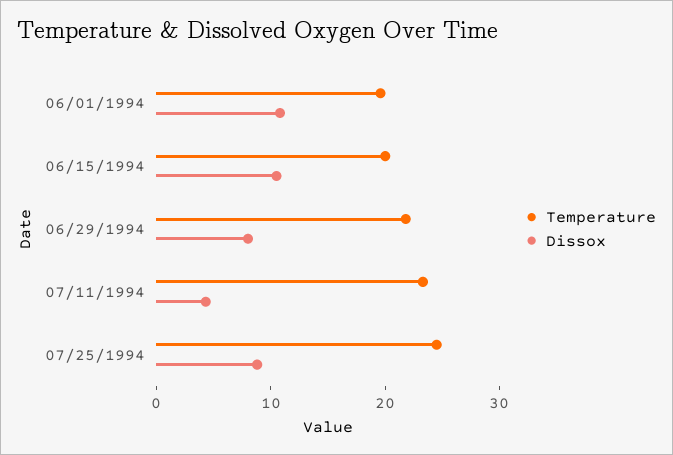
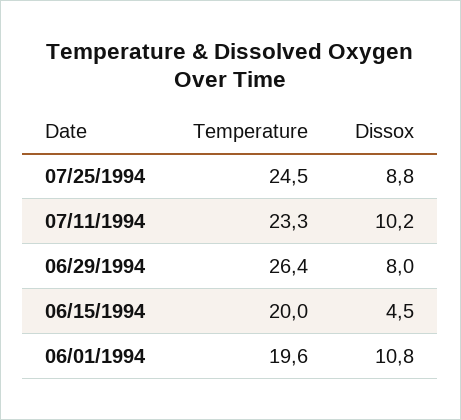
  {
    "Temperature": {
      "06/01/1994": 19.6,
      "06/15/1994": 20,
-     "06/29/1994": 22,
+     "06/29/1994": 26.4,
      "07/11/1994": 23.3,
      "07/25/1994": 24.5
    },
    "Dissox": {
      "06/01/1994": 10.8,
-     "06/15/1994": 10,
+     "06/15/1994": 4.5,
      "06/29/1994": 8,
-     "07/11/1994": 4,
+     "07/11/1994": 10.2,
      "07/25/1994": 8.8
    }
  }

